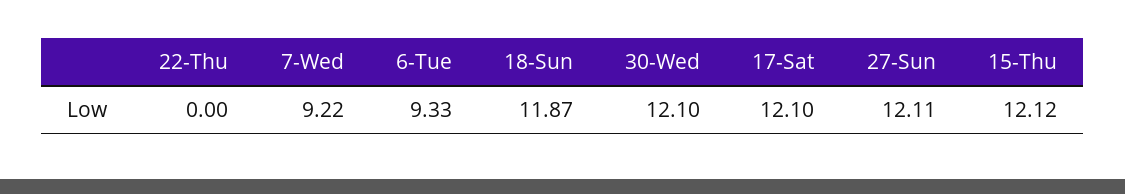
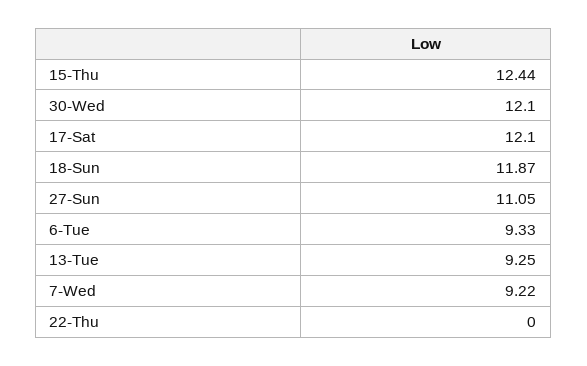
  {
    "22-Thu": 0,
    "7-Wed": 9.22,
    "6-Tue": 9.33,
    "18-Sun": 11.87,
    "30-Wed": 12.1,
    "17-Sat": 12.1,
-   "27-Sun": 12.11,
+   "27-Sun": 11.05,
-   "15-Thu": 12.12
+   "15-Thu": 12.44,
+   "13-Tue": 9.25
  }

